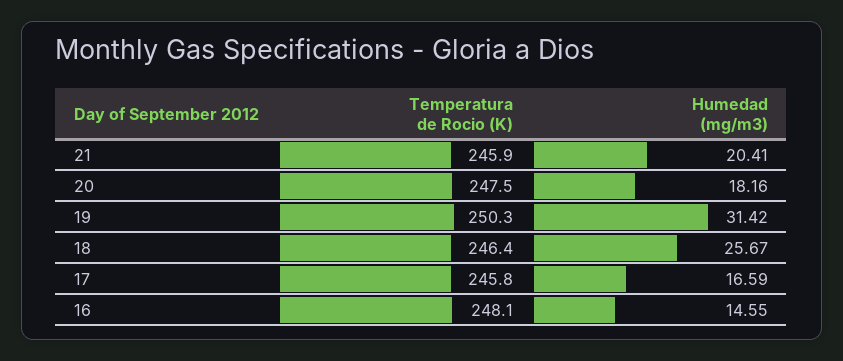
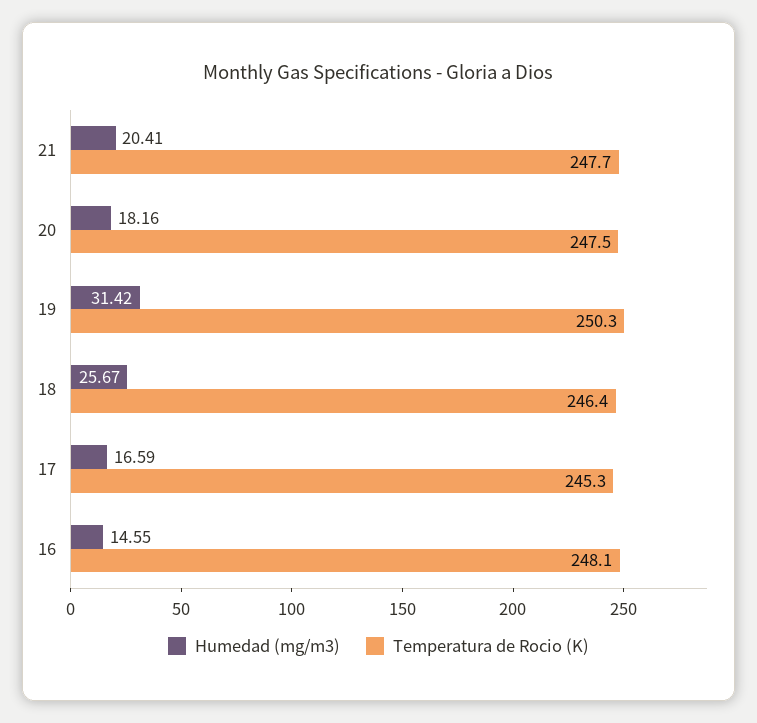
  {
    "Temperatura de Rocio (K)": {
-     "21": 245.9,
+     "21": 247.7,
      "20": 247.5,
      "19": 250.3,
      "18": 246.4,
-     "17": 245.8,
+     "17": 245.3,
      "16": 248.1
    },
    "Humedad (mg/m3)": {
      "21": 20.41,
      "20": 18.16,
      "19": 31.42,
      "18": 25.67,
      "17": 16.59,
      "16": 14.55
    }
  }

